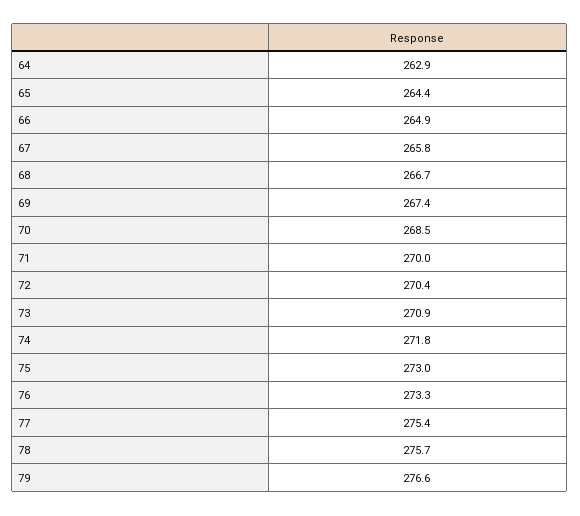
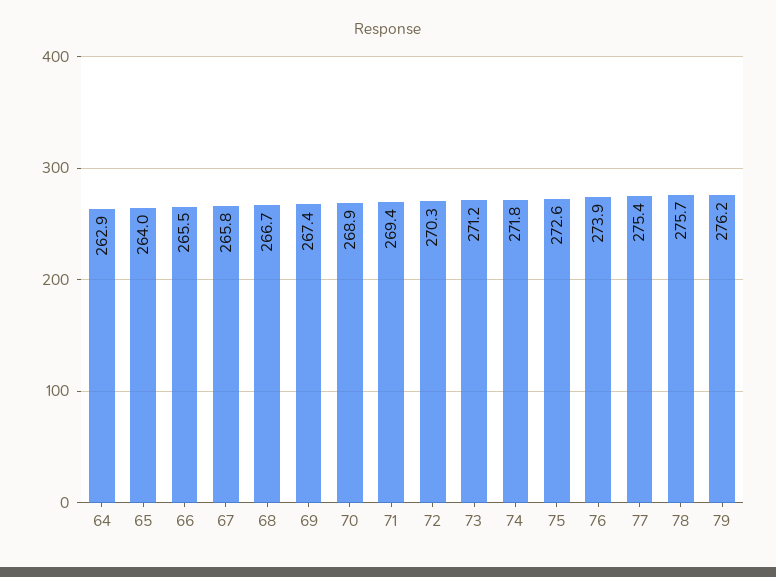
  {
    "64": 262.9,
-   "65": 264.4,
+   "65": 264,
-   "66": 264.9,
+   "66": 265.5,
    "67": 265.8,
    "68": 266.7,
    "69": 267.4,
-   "70": 268.5,
+   "70": 268.9,
-   "71": 270,
+   "71": 269.4,
-   "72": 270.4,
+   "72": 270.3,
-   "73": 270.9,
+   "73": 271.2,
    "74": 271.8,
-   "75": 273,
+   "75": 272.6,
-   "76": 273.3,
+   "76": 273.9,
    "77": 275.4,
    "78": 275.7,
-   "79": 276.6
+   "79": 276.2
  }

